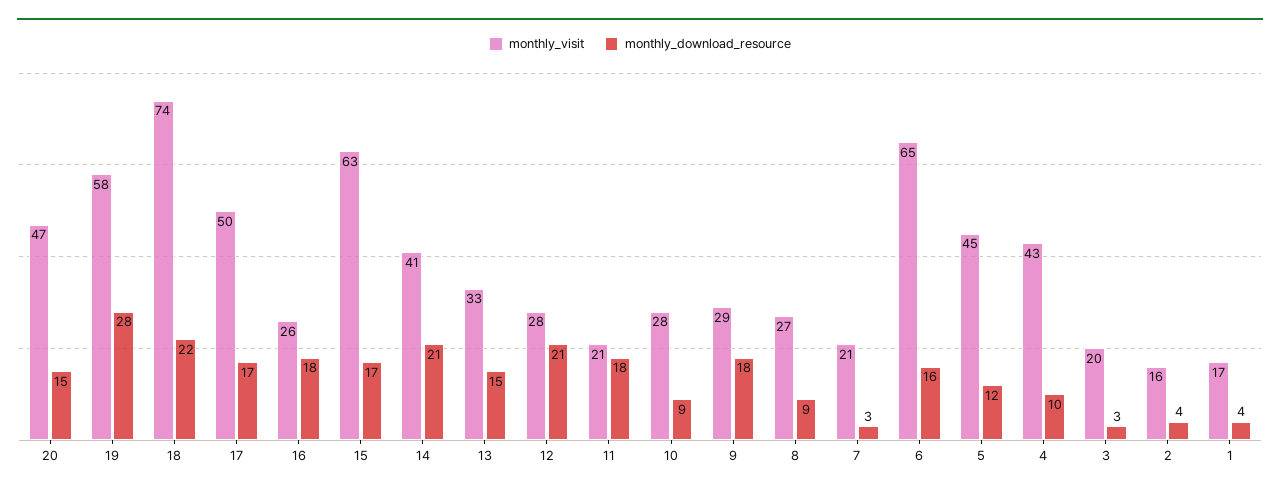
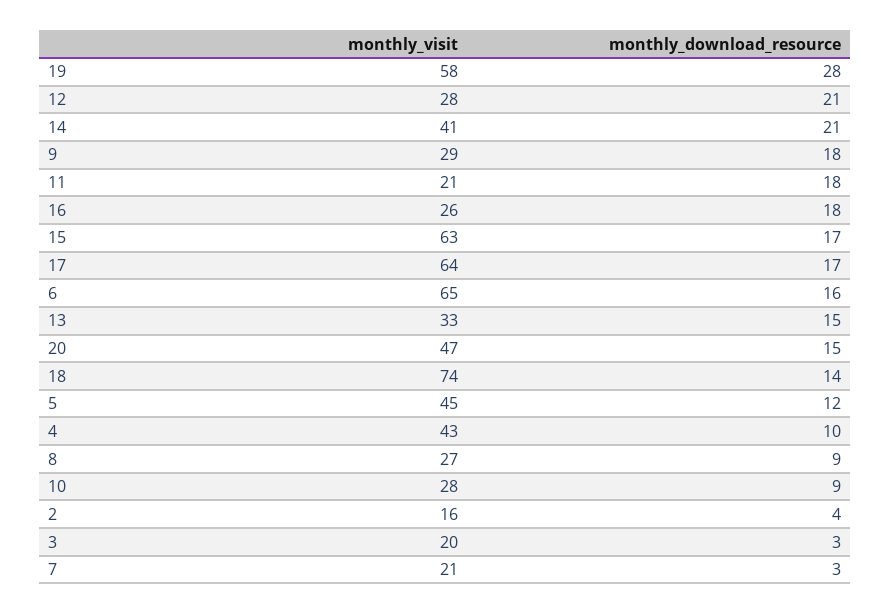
  {
    "monthly_visit": {
      "20": 47,
      "19": 58,
      "18": 74,
-     "17": 50,
+     "17": 64,
      "16": 26,
      "15": 63,
      "14": 41,
      "13": 33,
      "12": 28,
      "11": 21,
      "10": 28,
      "9": 29,
      "8": 27,
      "7": 21,
      "6": 65,
      "5": 45,
      "4": 43,
      "3": 20,
-     "2": 16,
+     "2": 16
-     "1": 17
    },
    "monthly_download_resource": {
      "20": 15,
      "19": 28,
-     "18": 22,
+     "18": 14,
      "17": 17,
      "16": 18,
      "15": 17,
      "14": 21,
      "13": 15,
      "12": 21,
      "11": 18,
      "10": 9,
      "9": 18,
      "8": 9,
      "7": 3,
      "6": 16,
      "5": 12,
      "4": 10,
      "3": 3,
-     "2": 4,
+     "2": 4
-     "1": 4
    }
  }

